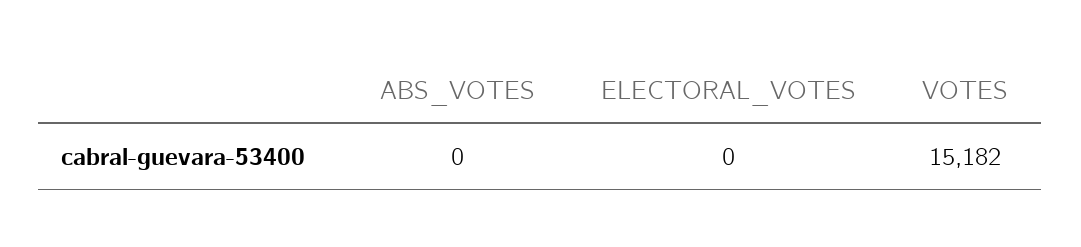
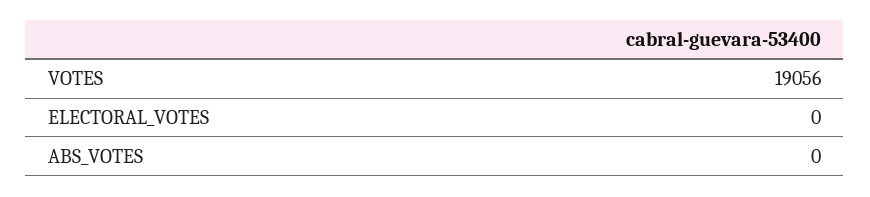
  {
    "ABS_VOTES": 0,
    "ELECTORAL_VOTES": 0,
-   "VOTES": 15182
+   "VOTES": 19056
  }

